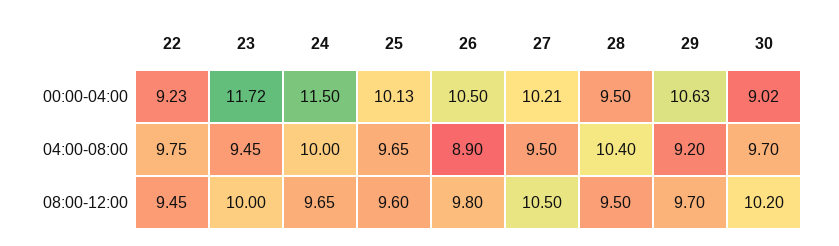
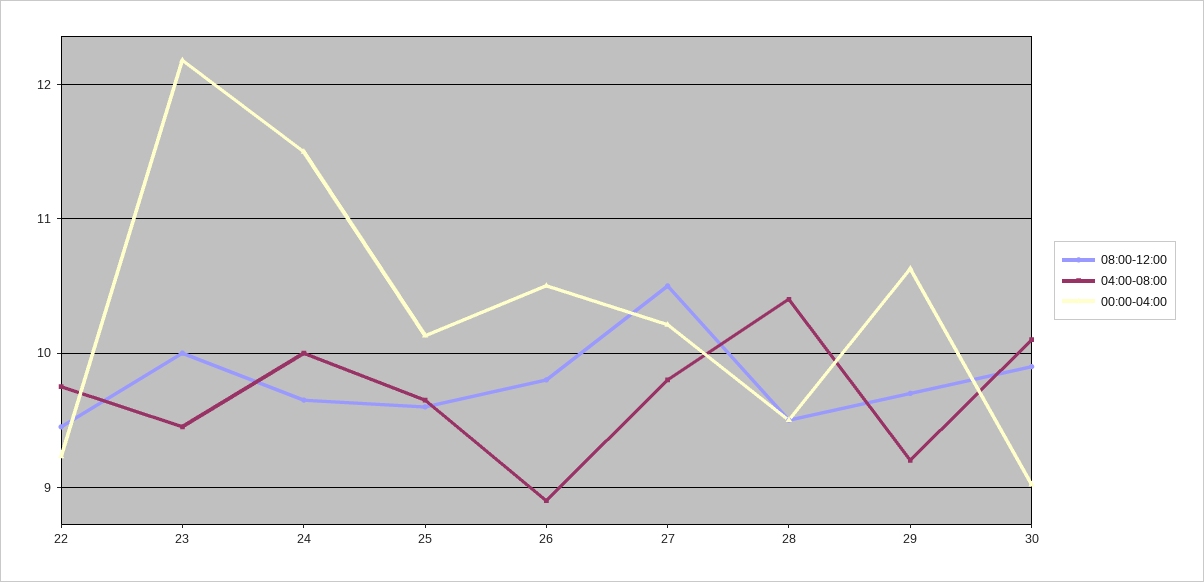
  {
    "00:00-04:00": {
      "22": 9.23,
-     "23": 11.72,
+     "23": 12.2,
      "24": 11.5,
      "25": 10.13,
      "26": 10.5,
      "27": 10.21,
      "28": 9.5,
      "29": 10.63,
      "30": 9.02
    },
    "04:00-08:00": {
      "22": 9.75,
      "23": 9.45,
      "24": 10,
      "25": 9.65,
      "26": 8.9,
-     "27": 9.5,
+     "27": 9.8,
      "28": 10.4,
      "29": 9.2,
-     "30": 9.7
+     "30": 10.1
    },
    "08:00-12:00": {
      "22": 9.45,
      "23": 10,
      "24": 9.65,
      "25": 9.6,
      "26": 9.8,
      "27": 10.5,
      "28": 9.5,
      "29": 9.7,
-     "30": 10.2
+     "30": 9.9
    }
  }

